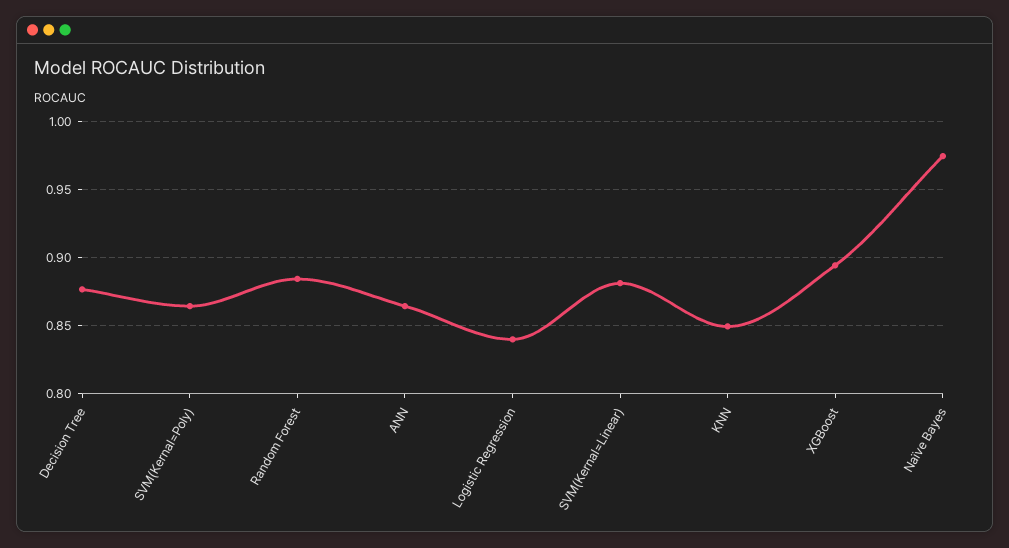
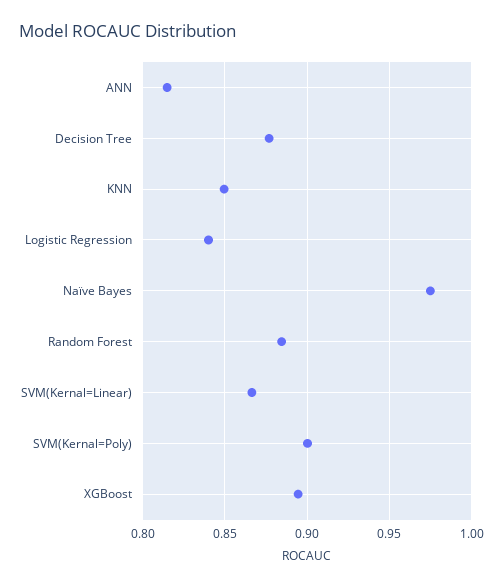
  {
    "Decision Tree": 0.875,
-   "SVM(Kernal=Poly)": 0.865,
+   "SVM(Kernal=Poly)": 0.9,
    "Random Forest": 0.885,
-   "ANN": 0.865,
+   "ANN": 0.815,
    "Logistic Regression": 0.84,
-   "SVM(Kernal=Linear)": 0.88,
+   "SVM(Kernal=Linear)": 0.865,
    "KNN": 0.85,
    "XGBoost": 0.895,
    "Naïve Bayes": 0.975
  }

